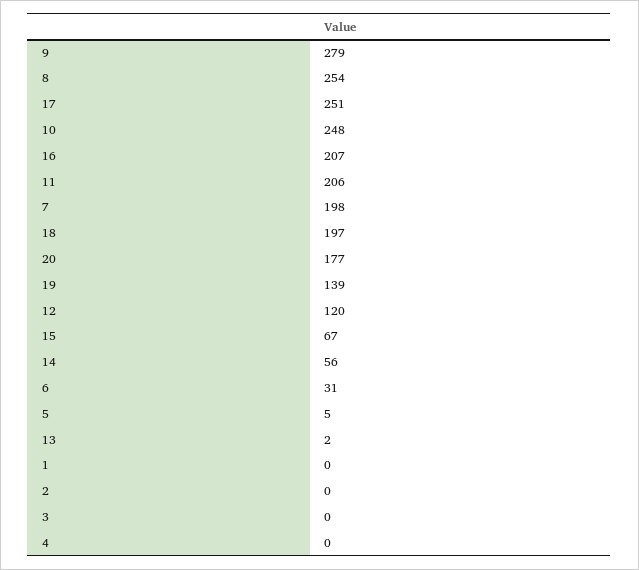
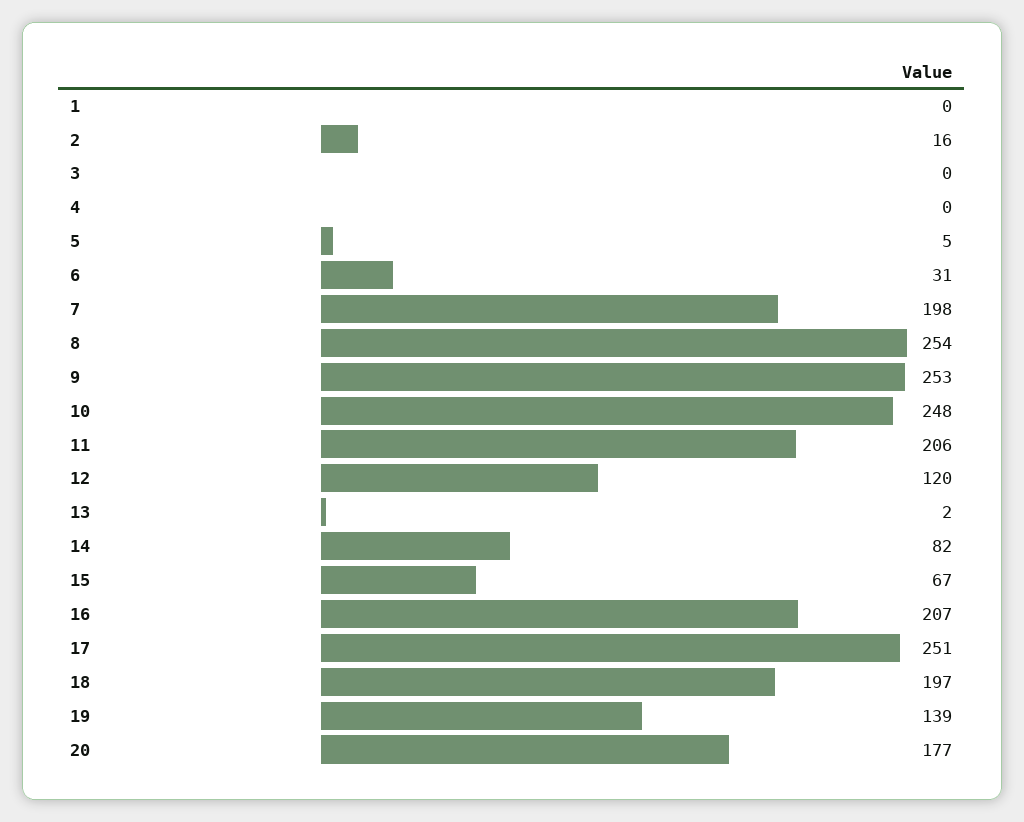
  {
-   "9": 279,
+   "9": 253,
    "8": 254,
    "17": 251,
    "10": 248,
    "16": 207,
    "11": 206,
    "7": 198,
    "18": 197,
    "20": 177,
    "19": 139,
    "12": 120,
    "15": 67,
-   "14": 56,
+   "14": 82,
    "6": 31,
    "5": 5,
    "13": 2,
    "1": 0,
-   "2": 0,
+   "2": 16,
    "3": 0,
    "4": 0
  }

